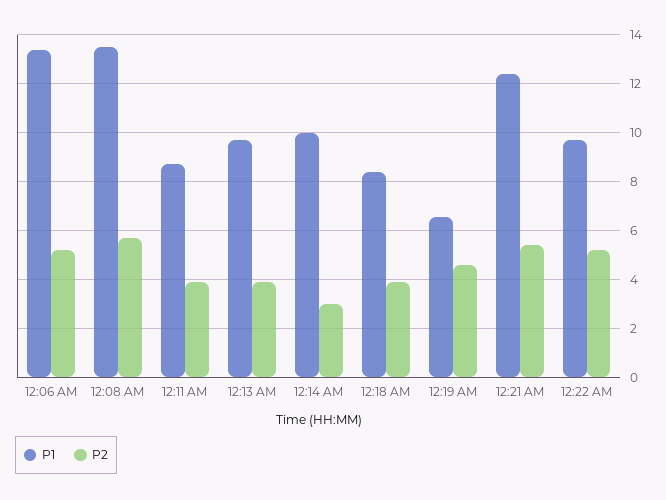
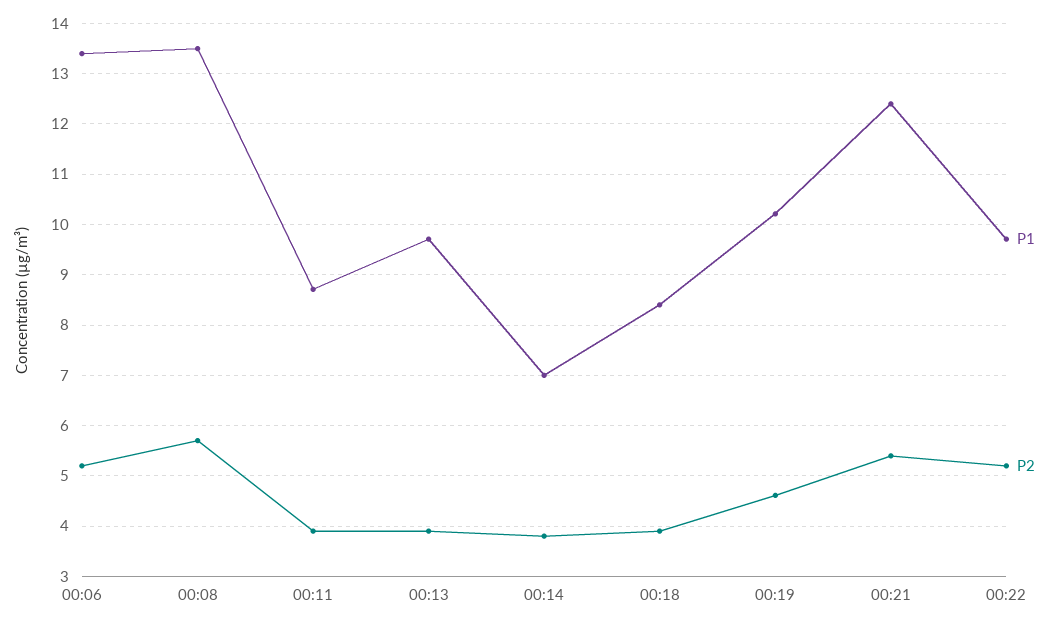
  {
    "P1": {
      "12:06 AM": 13.4,
      "12:08 AM": 13.6,
      "12:11 AM": 8.8,
      "12:13 AM": 9.8,
-     "12:14 AM": 10,
+     "12:14 AM": 7,
      "12:18 AM": 8.4,
-     "12:19 AM": 6.5,
+     "12:19 AM": 10.2,
      "12:21 AM": 12.4,
      "12:22 AM": 9.8
    },
    "P2": {
      "12:06 AM": 5.2,
      "12:08 AM": 5.8,
      "12:11 AM": 4,
      "12:13 AM": 4,
-     "12:14 AM": 3,
+     "12:14 AM": 3.8,
      "12:18 AM": 4,
      "12:19 AM": 4.6,
      "12:21 AM": 5.4,
      "12:22 AM": 5.2
    }
  }

